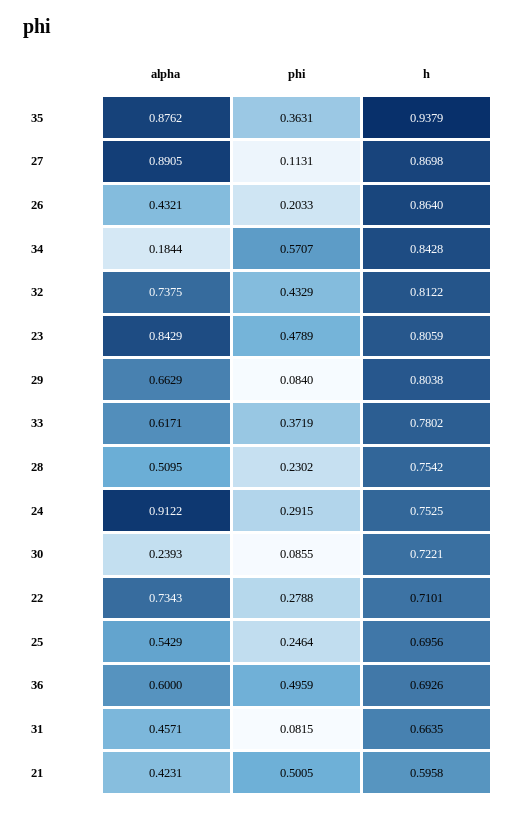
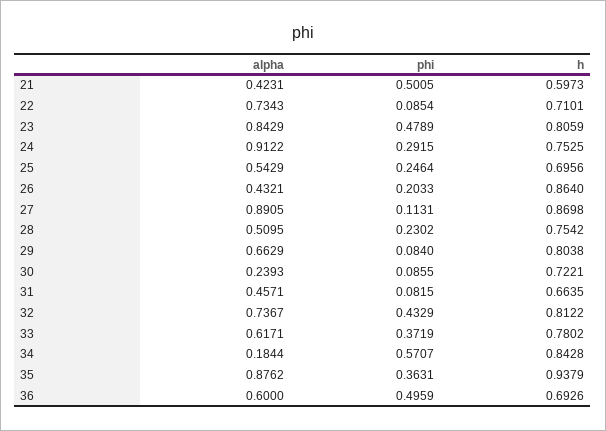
  {
    "alpha": {
      "35": 0.8762,
      "27": 0.8905,
      "26": 0.4321,
      "34": 0.1844,
-     "32": 0.7375,
+     "32": 0.7367,
      "23": 0.8429,
      "29": 0.6629,
      "33": 0.6171,
      "28": 0.5095,
      "24": 0.9122,
      "30": 0.2393,
      "22": 0.7343,
      "25": 0.5429,
      "36": 0.6,
      "31": 0.4571,
      "21": 0.4231
    },
    "phi": {
      "35": 0.3631,
      "27": 0.1131,
      "26": 0.2033,
      "34": 0.5707,
      "32": 0.4329,
      "23": 0.4789,
      "29": 0.084,
      "33": 0.3719,
      "28": 0.2302,
      "24": 0.2915,
      "30": 0.0855,
-     "22": 0.2788,
+     "22": 0.0854,
      "25": 0.2464,
      "36": 0.4959,
      "31": 0.0815,
      "21": 0.5005
    },
    "h": {
      "35": 0.9379,
      "27": 0.8698,
      "26": 0.864,
      "34": 0.8428,
      "32": 0.8122,
      "23": 0.8059,
      "29": 0.8038,
      "33": 0.7802,
      "28": 0.7542,
      "24": 0.7525,
      "30": 0.7221,
      "22": 0.7101,
      "25": 0.6956,
      "36": 0.6926,
      "31": 0.6635,
-     "21": 0.5958
+     "21": 0.5973
    }
  }

